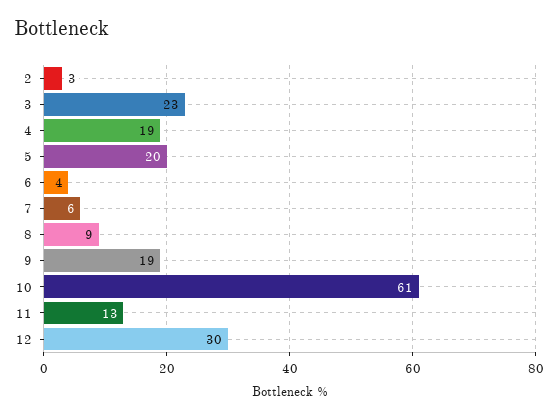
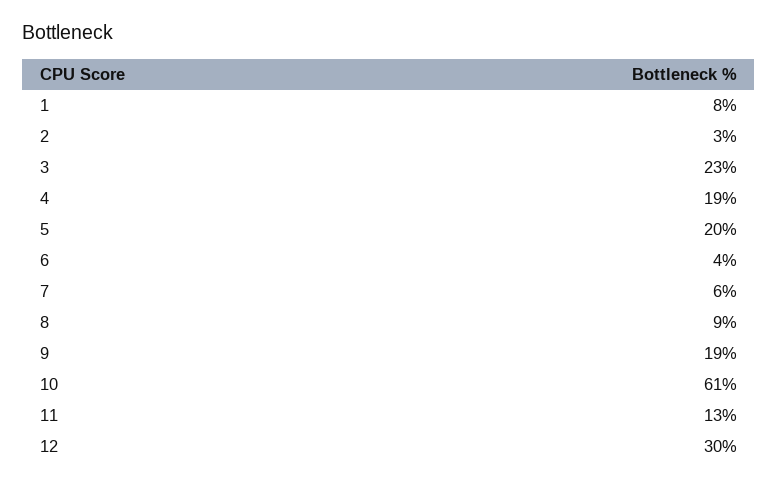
  {
    "2": 3,
    "3": 23,
    "4": 19,
    "5": 20,
    "6": 4,
    "7": 6,
    "8": 9,
    "9": 19,
    "10": 61,
    "11": 13,
-   "12": 30
+   "12": 30,
+   "1": 8
  }

